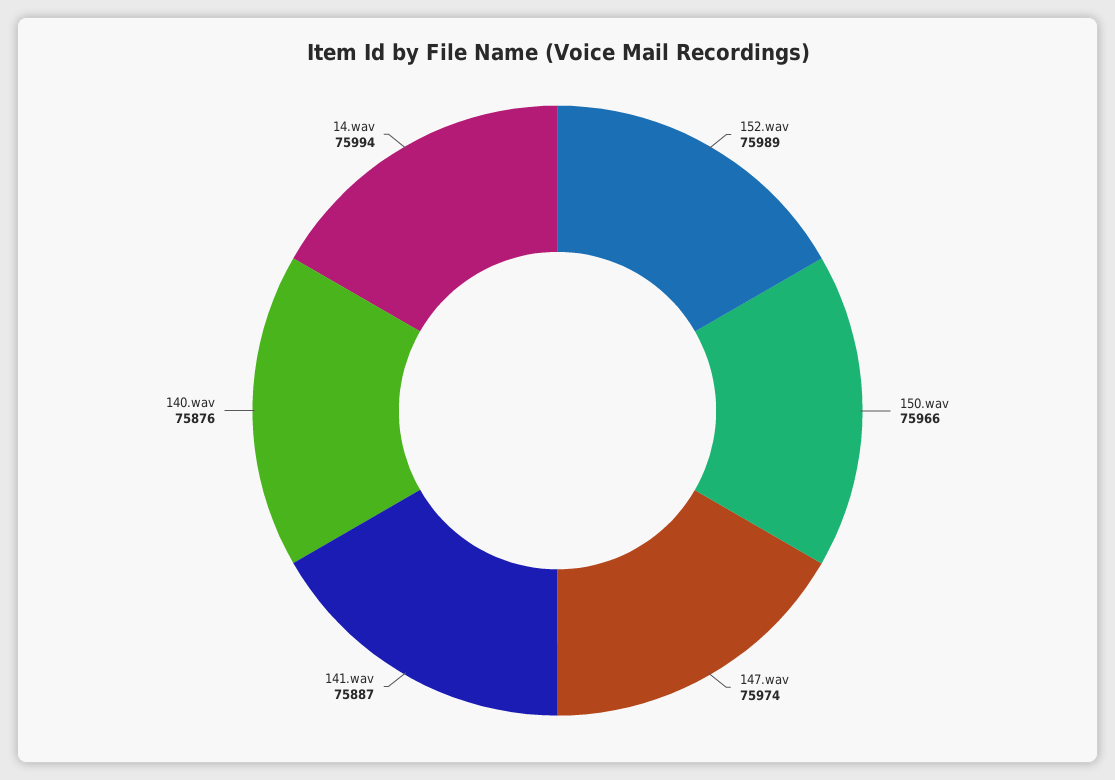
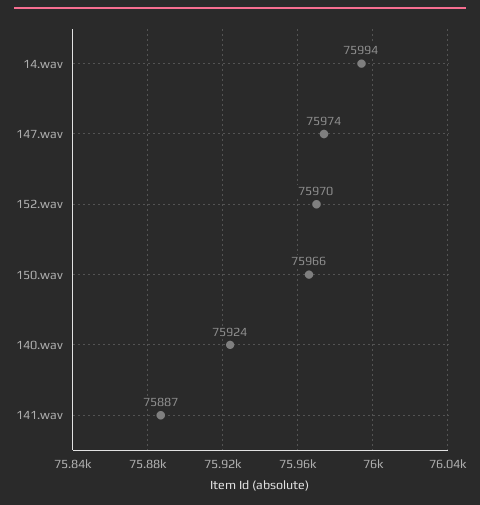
  {
-   "152.wav": 75989,
+   "152.wav": 75970,
    "150.wav": 75966,
    "147.wav": 75974,
    "141.wav": 75887,
-   "140.wav": 75876,
+   "140.wav": 75924,
    "14.wav": 75994
  }

